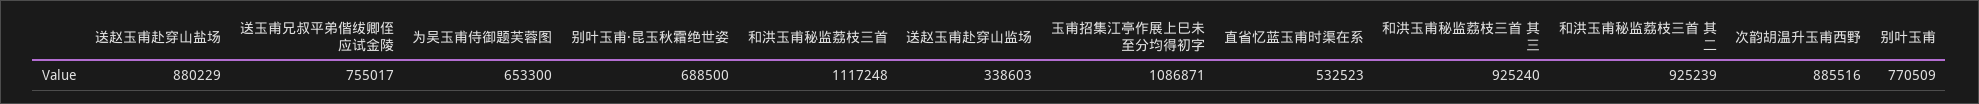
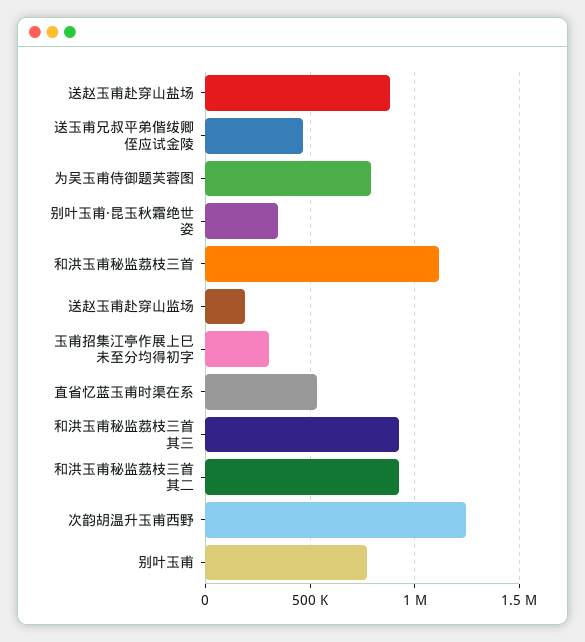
  {
    "送赵玉甫赴穿山盐场": 880229,
-   "送玉甫兄叔平弟偕绂卿侄应试金陵": 755017,
+   "送玉甫兄叔平弟偕绂卿侄应试金陵": 450000,
-   "为吴玉甫侍御题芙蓉图": 653300,
+   "为吴玉甫侍御题芙蓉图": 800000,
-   "别叶玉甫·昆玉秋霜绝世姿": 688500,
+   "别叶玉甫·昆玉秋霜绝世姿": 350000,
    "和洪玉甫秘监荔枝三首": 1117248,
-   "送赵玉甫赴穿山监场": 338603,
+   "送赵玉甫赴穿山监场": 200000,
-   "玉甫招集江亭作展上巳未至分均得初字": 1086871,
+   "玉甫招集江亭作展上巳未至分均得初字": 300000,
    "直省忆蓝玉甫时渠在系": 532523,
    "和洪玉甫秘监荔枝三首 其三": 925240,
    "和洪玉甫秘监荔枝三首 其二": 925239,
-   "次韵胡温升玉甫西野": 885516,
+   "次韵胡温升玉甫西野": 1250000,
    "别叶玉甫": 770509
  }

